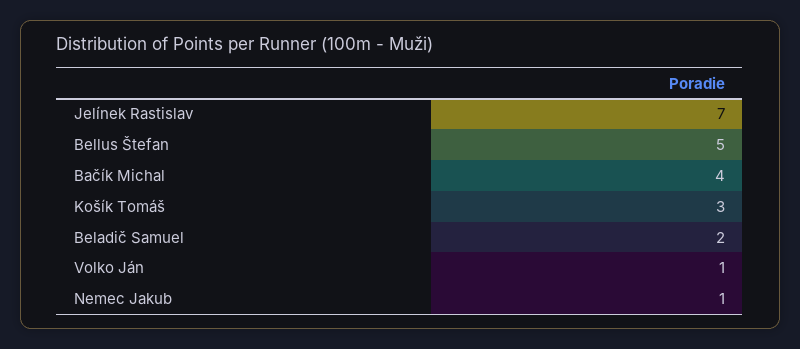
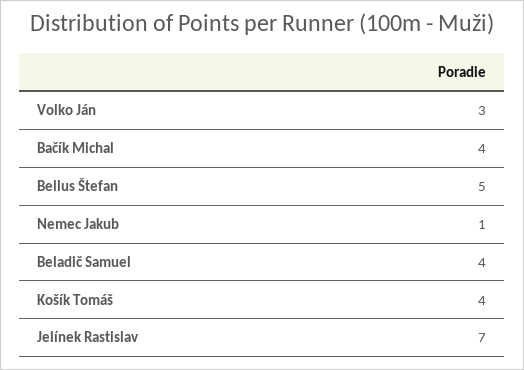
  {
    "Jelínek Rastislav": 7,
    "Bellus Štefan": 5,
    "Bačík Michal": 4,
-   "Košík Tomáš": 3,
+   "Košík Tomáš": 4,
-   "Beladič Samuel": 2,
+   "Beladič Samuel": 4,
-   "Volko Ján": 1,
+   "Volko Ján": 3,
    "Nemec Jakub": 1
  }

